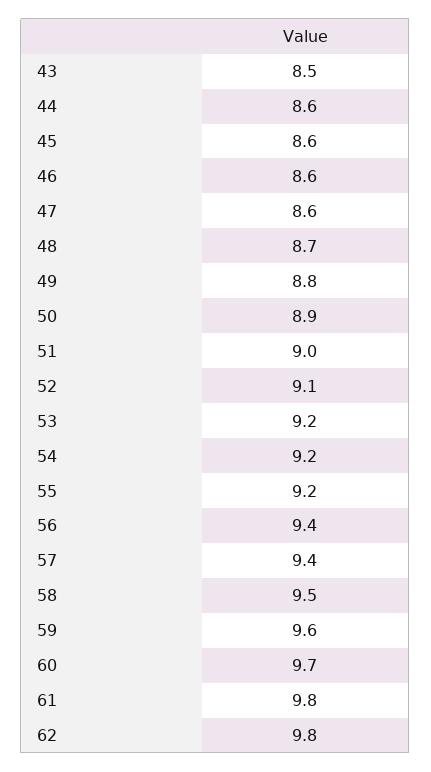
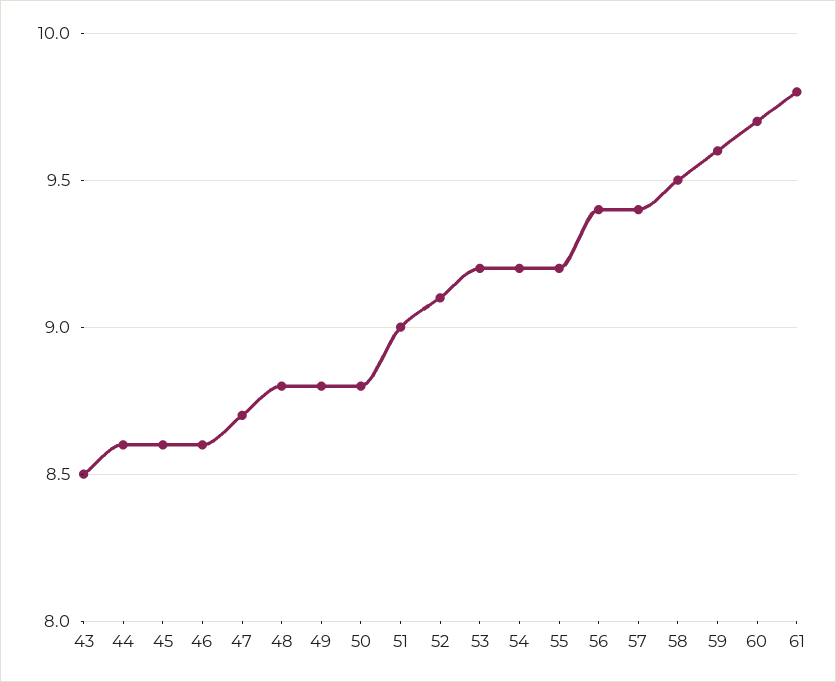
  {
    "43": 8.5,
    "44": 8.6,
    "45": 8.6,
    "46": 8.6,
-   "47": 8.6,
+   "47": 8.7,
-   "48": 8.7,
+   "48": 8.8,
    "49": 8.8,
-   "50": 8.9,
+   "50": 8.8,
    "51": 9,
    "52": 9.1,
    "53": 9.2,
    "54": 9.2,
    "55": 9.2,
    "56": 9.4,
    "57": 9.4,
    "58": 9.5,
    "59": 9.6,
    "60": 9.7,
-   "61": 9.8,
+   "61": 9.8
-   "62": 9.8
  }

